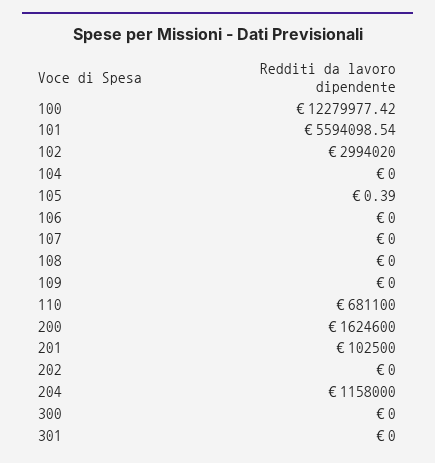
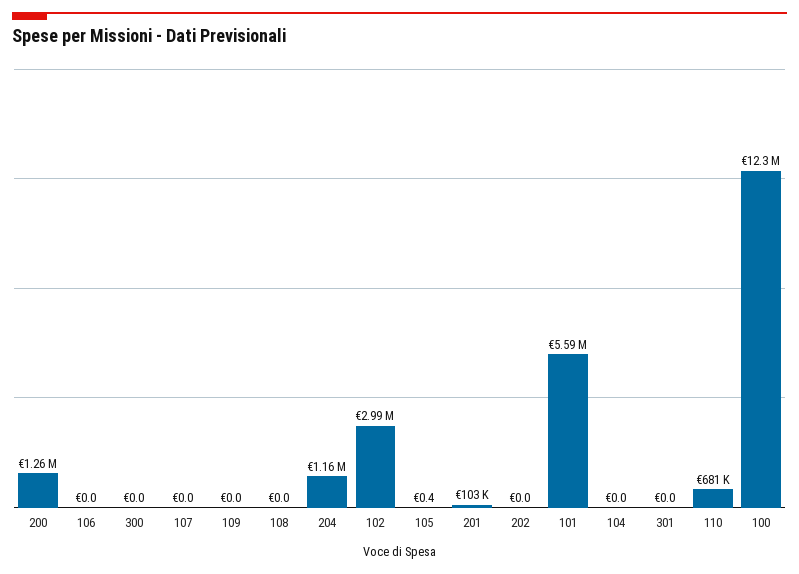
  {
    "100": 12279977.42,
    "101": 5594098.54,
    "102": 2994020,
    "104": 0,
    "105": 0.39,
    "106": 0,
    "107": 0,
    "108": 0,
    "109": 0,
    "110": 681100,
-   "200": 1624600,
+   "200": 1260000,
    "201": 102500,
    "202": 0,
    "204": 1158000,
    "300": 0,
    "301": 0
  }

